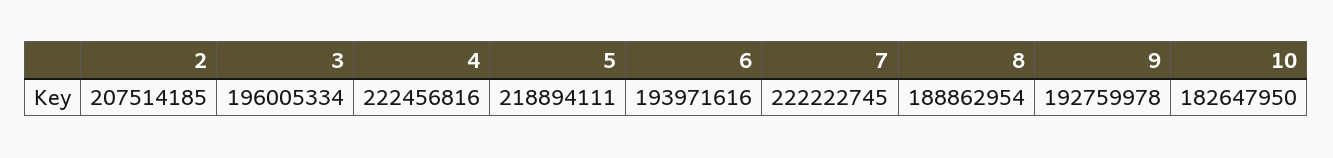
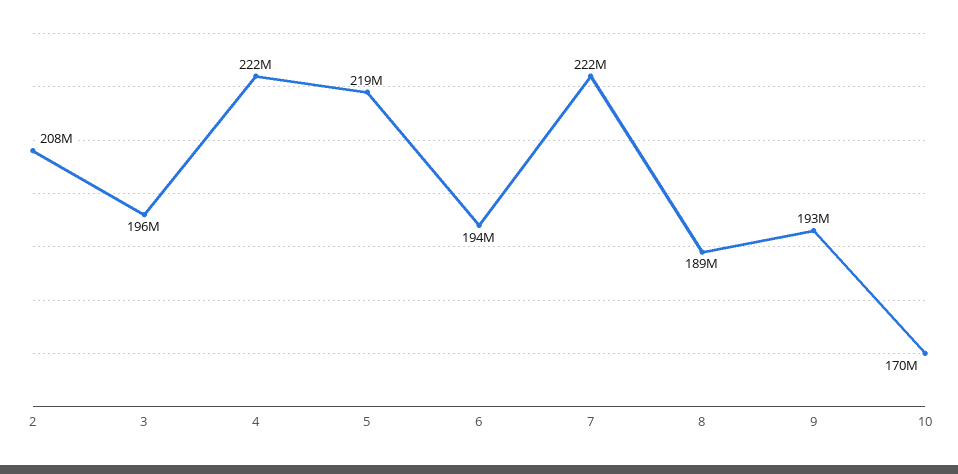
  {
    "2": 207514185,
    "3": 196005334,
    "4": 222456816,
    "5": 218894111,
    "6": 193971616,
    "7": 222222745,
    "8": 188862954,
    "9": 192759978,
-   "10": 182647950
+   "10": 170000000
  }

